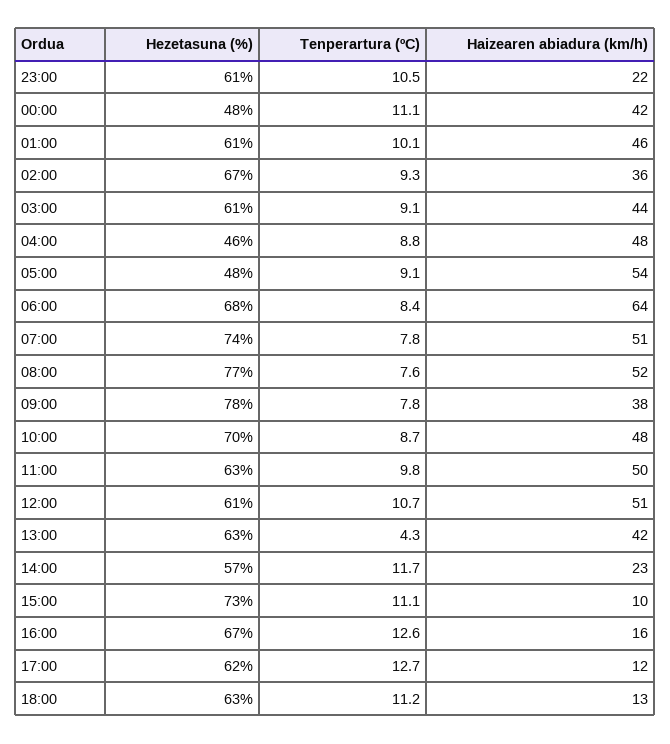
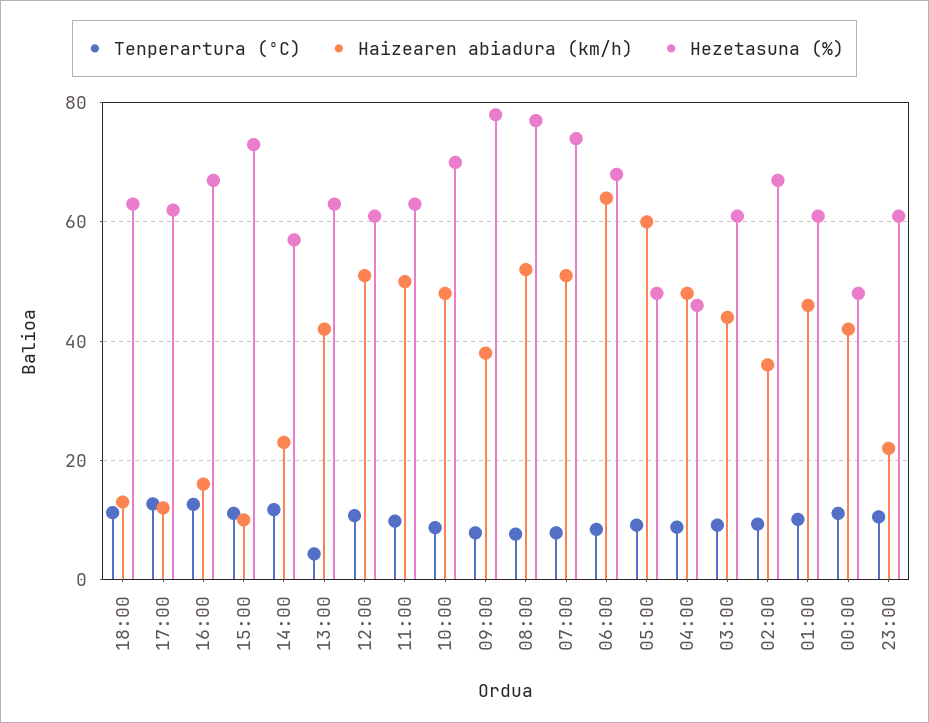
  {
    "Hezetasuna (%)": {
      "23:00": 61,
      "00:00": 48,
      "01:00": 61,
      "02:00": 67,
      "03:00": 61,
      "04:00": 46,
      "05:00": 48,
      "06:00": 68,
      "07:00": 74,
      "08:00": 77,
      "09:00": 78,
      "10:00": 70,
      "11:00": 63,
      "12:00": 61,
      "13:00": 63,
      "14:00": 57,
      "15:00": 73,
      "16:00": 67,
      "17:00": 62,
      "18:00": 63
    },
    "Tenperartura (ºC)": {
      "23:00": 10.5,
      "00:00": 11.1,
      "01:00": 10.1,
      "02:00": 9.3,
      "03:00": 9.1,
      "04:00": 8.8,
      "05:00": 9.1,
      "06:00": 8.4,
      "07:00": 7.8,
      "08:00": 7.6,
      "09:00": 7.8,
      "10:00": 8.7,
      "11:00": 9.8,
      "12:00": 10.7,
      "13:00": 4.3,
      "14:00": 11.7,
      "15:00": 11.1,
      "16:00": 12.6,
      "17:00": 12.7,
      "18:00": 11.2
    },
    "Haizearen abiadura (km/h)": {
      "23:00": 22,
      "00:00": 42,
      "01:00": 46,
      "02:00": 36,
      "03:00": 44,
      "04:00": 48,
-     "05:00": 54,
+     "05:00": 60,
      "06:00": 64,
      "07:00": 51,
      "08:00": 52,
      "09:00": 38,
      "10:00": 48,
      "11:00": 50,
      "12:00": 51,
      "13:00": 42,
      "14:00": 23,
      "15:00": 10,
      "16:00": 16,
      "17:00": 12,
      "18:00": 13
    }
  }

